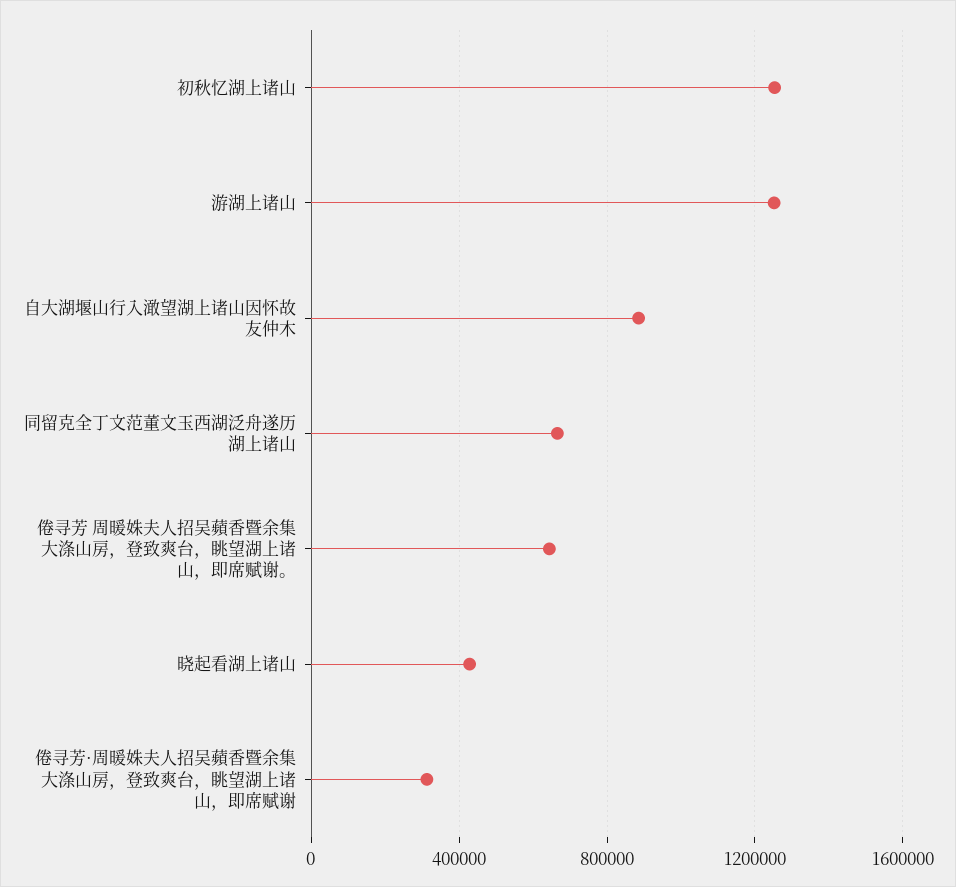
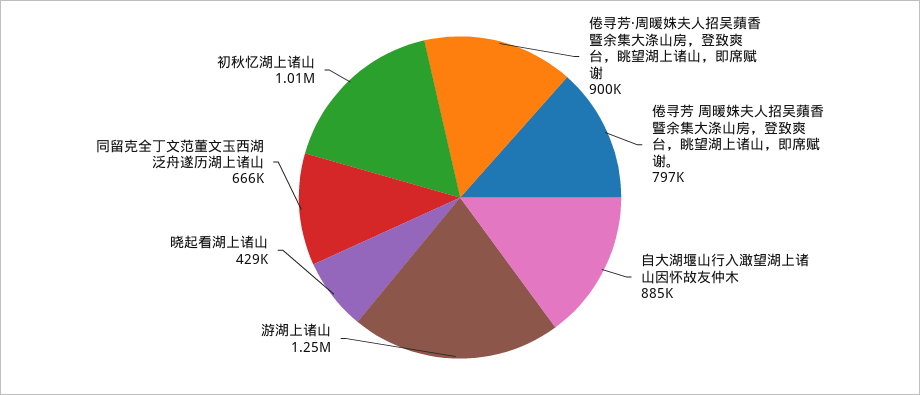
  {
-   "初秋忆湖上诸山": 1250000,
+   "初秋忆湖上诸山": 1010000,
    "游湖上诸山": 1250000,
    "自大湖堰山行入澉望湖上诸山因怀故友仲木": 885000,
    "同留克全丁文范董文玉西湖泛舟遂历湖上诸山": 666000,
-   "倦寻芳 周暖姝夫人招吴蘋香暨余集大涤山房，登致爽台，眺望湖上诸山，即席赋谢。": 650000,
+   "倦寻芳 周暖姝夫人招吴蘋香暨余集大涤山房，登致爽台，眺望湖上诸山，即席赋谢。": 797000,
    "晓起看湖上诸山": 429000,
-   "倦寻芳·周暖姝夫人招吴蘋香暨余集大涤山房，登致爽台，眺望湖上诸山，即席赋谢": 300000
+   "倦寻芳·周暖姝夫人招吴蘋香暨余集大涤山房，登致爽台，眺望湖上诸山，即席赋谢": 900000
  }

